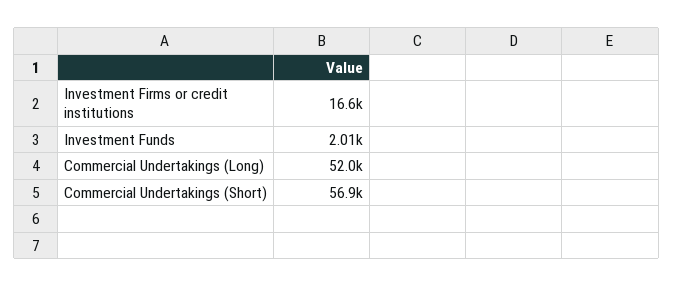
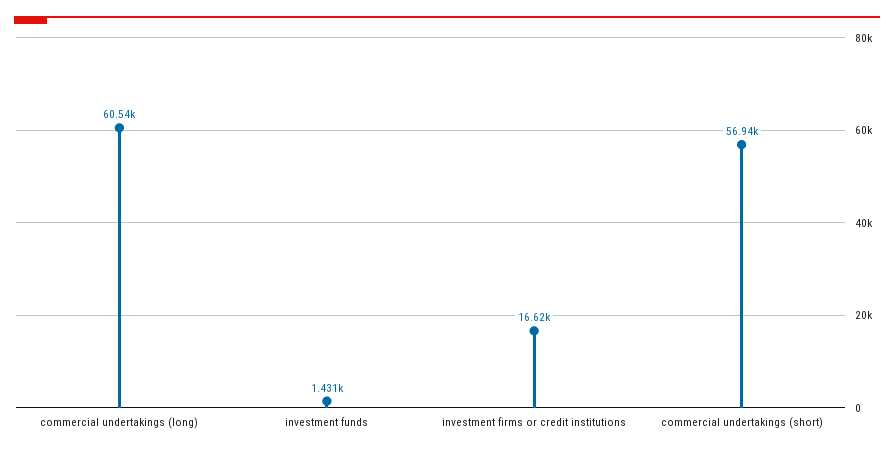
  {
    "Investment Firms or credit institutions": 16620,
-   "Investment Funds": 2010,
+   "Investment Funds": 1431,
-   "Commercial Undertakings (Long)": 52000,
+   "Commercial Undertakings (Long)": 60540,
    "Commercial Undertakings (Short)": 56940
  }

